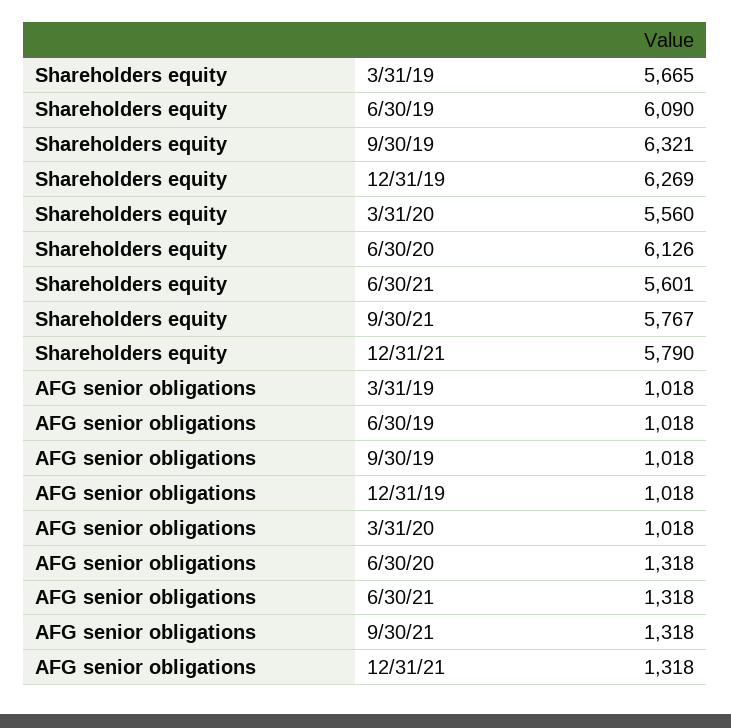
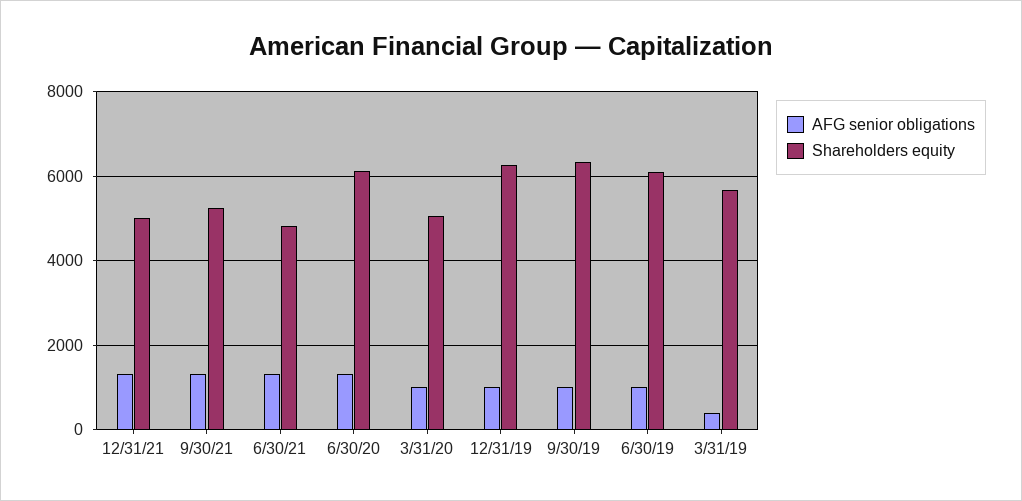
  {
    "Shareholders equity": {
      "3/31/19": 5665,
      "6/30/19": 6090,
      "9/30/19": 6321,
      "12/31/19": 6269,
-     "3/31/20": 5560,
+     "3/31/20": 5000,
      "6/30/20": 6126,
-     "6/30/21": 5601,
+     "6/30/21": 4800,
-     "9/30/21": 5767,
+     "9/30/21": 5200,
-     "12/31/21": 5790
+     "12/31/21": 5000
    },
    "AFG senior obligations": {
-     "3/31/19": 1018,
+     "3/31/19": 400,
      "6/30/19": 1018,
      "9/30/19": 1018,
      "12/31/19": 1018,
      "3/31/20": 1018,
      "6/30/20": 1318,
      "6/30/21": 1318,
      "9/30/21": 1318,
      "12/31/21": 1318
    }
  }

